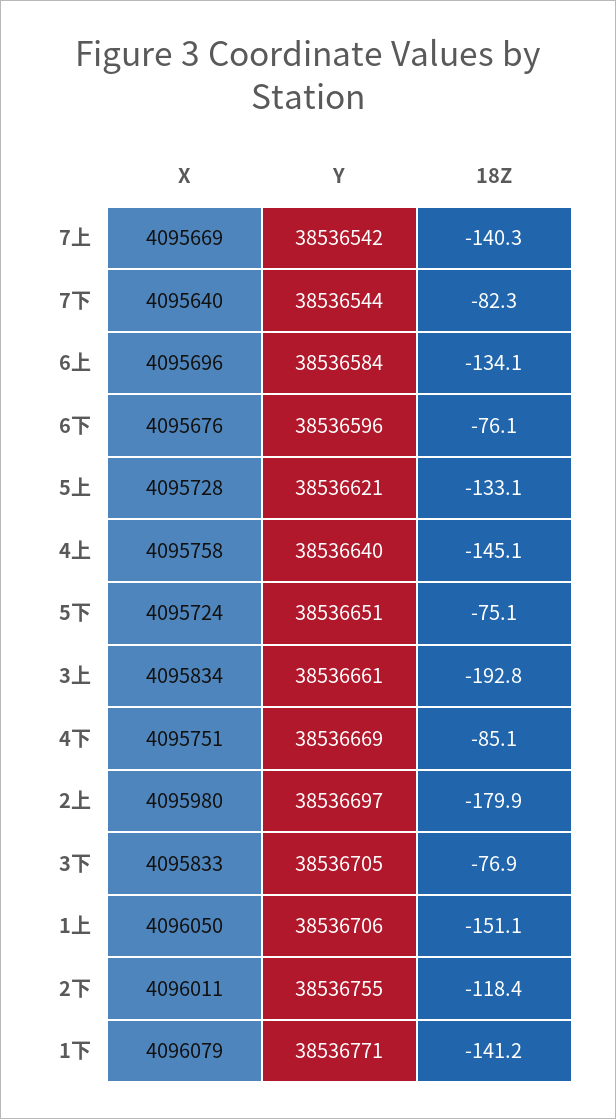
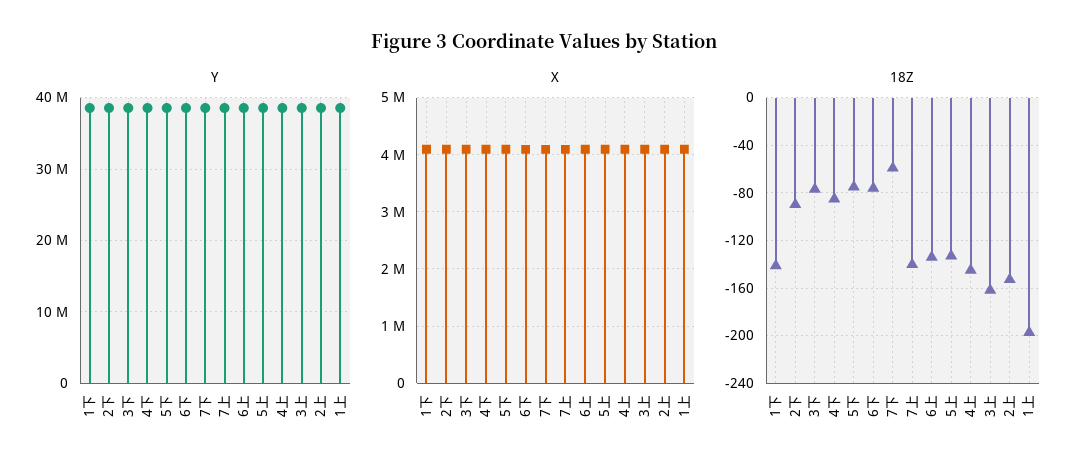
  {
    "X": {
      "7上": 4095669,
      "7下": 4095640,
      "6上": 4095696,
      "6下": 4095676,
      "5上": 4095728,
      "4上": 4095758,
      "5下": 4095724,
      "3上": 4095834,
      "4下": 4095751,
      "2上": 4095980,
      "3下": 4095833,
      "1上": 4096050,
      "2下": 4096011,
      "1下": 4096079
    },
    "Y": {
      "7上": 38536542,
      "7下": 38536544,
      "6上": 38536584,
      "6下": 38536596,
      "5上": 38536621,
      "4上": 38536640,
      "5下": 38536651,
      "3上": 38536661,
      "4下": 38536669,
      "2上": 38536697,
      "3下": 38536705,
      "1上": 38536706,
      "2下": 38536755,
      "1下": 38536771
    },
    "18Z": {
      "7上": -140.3,
-     "7下": -82.3,
+     "7下": -60,
      "6上": -134.1,
      "6下": -76.1,
      "5上": -133.1,
      "4上": -145.1,
      "5下": -75.1,
-     "3上": -192.8,
+     "3上": -160,
      "4下": -85.1,
-     "2上": -179.9,
+     "2上": -150,
      "3下": -76.9,
-     "1上": -151.1,
+     "1上": -200,
-     "2下": -118.4,
+     "2下": -90,
      "1下": -141.2
    }
  }

